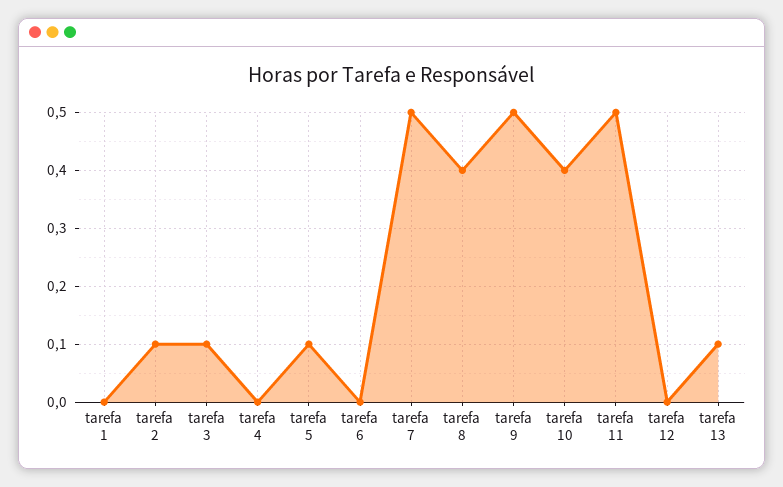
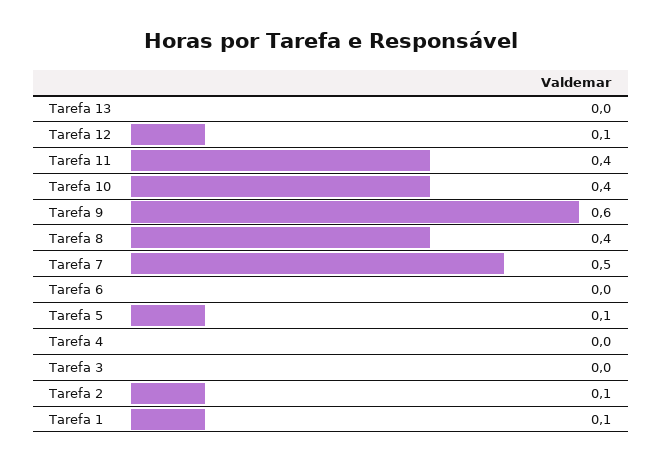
  {
-   "tarefa 1": 0,
+   "tarefa 1": 0.1,
    "tarefa 2": 0.1,
-   "tarefa 3": 0.1,
+   "tarefa 3": 0,
    "tarefa 4": 0,
    "tarefa 5": 0.1,
    "tarefa 6": 0,
    "tarefa 7": 0.5,
    "tarefa 8": 0.4,
-   "tarefa 9": 0.5,
+   "tarefa 9": 0.6,
    "tarefa 10": 0.4,
-   "tarefa 11": 0.5,
+   "tarefa 11": 0.4,
-   "tarefa 12": 0,
+   "tarefa 12": 0.1,
-   "tarefa 13": 0.1
+   "tarefa 13": 0
  }

